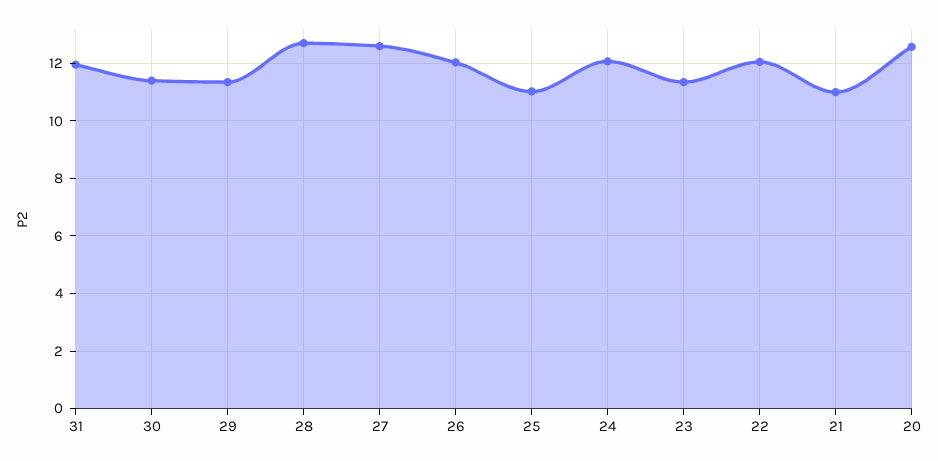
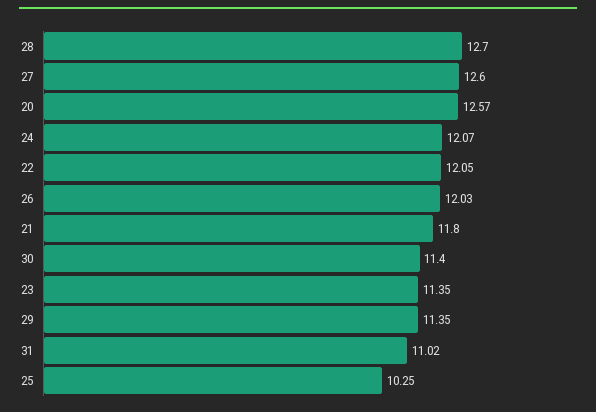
  {
-   "31": 12,
+   "31": 11.02,
    "30": 11.4,
    "29": 11.35,
    "28": 12.7,
    "27": 12.6,
    "26": 12.03,
-   "25": 11,
+   "25": 10.25,
    "24": 12.07,
    "23": 11.35,
    "22": 12.05,
-   "21": 11,
+   "21": 11.8,
    "20": 12.57
  }

